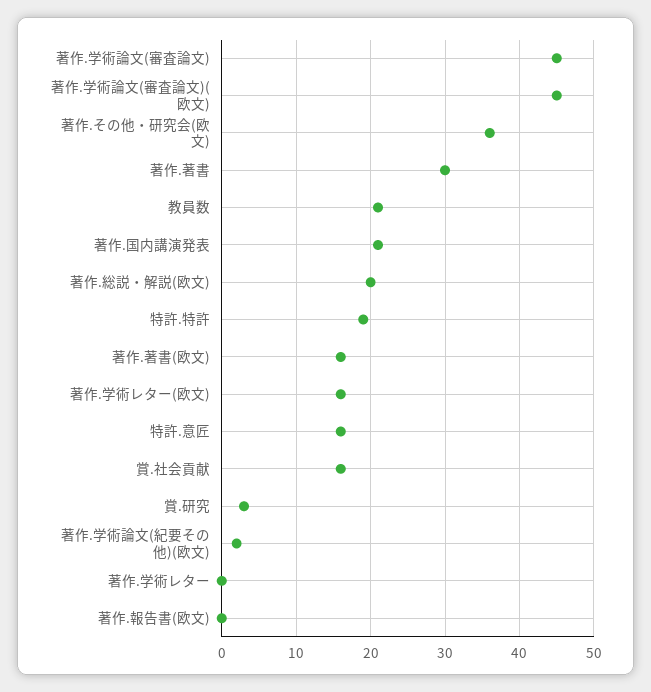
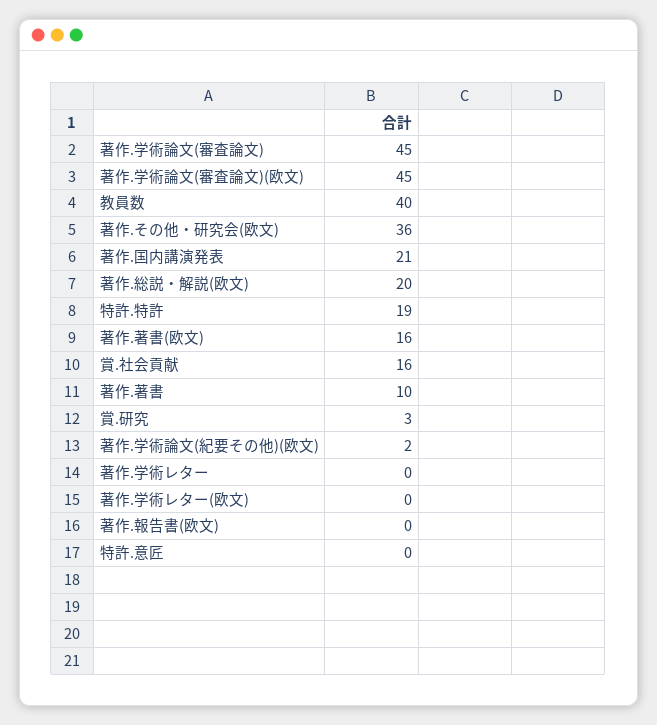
  {
    "著作.学術論文(審査論文)": 45,
    "著作.学術論文(審査論文)(欧文)": 45,
    "著作.その他・研究会(欧文)": 36,
-   "著作.著書": 30,
+   "著作.著書": 10,
-   "教員数": 21,
+   "教員数": 40,
    "著作.国内講演発表": 21,
    "著作.総説・解説(欧文)": 20,
    "特許.特許": 19,
    "著作.著書(欧文)": 16,
-   "著作.学術レター(欧文)": 16,
+   "著作.学術レター(欧文)": 0,
-   "特許.意匠": 16,
+   "特許.意匠": 0,
    "賞.社会貢献": 16,
    "賞.研究": 3,
    "著作.学術論文(紀要その他)(欧文)": 2,
    "著作.学術レター": 0,
    "著作.報告書(欧文)": 0
  }

